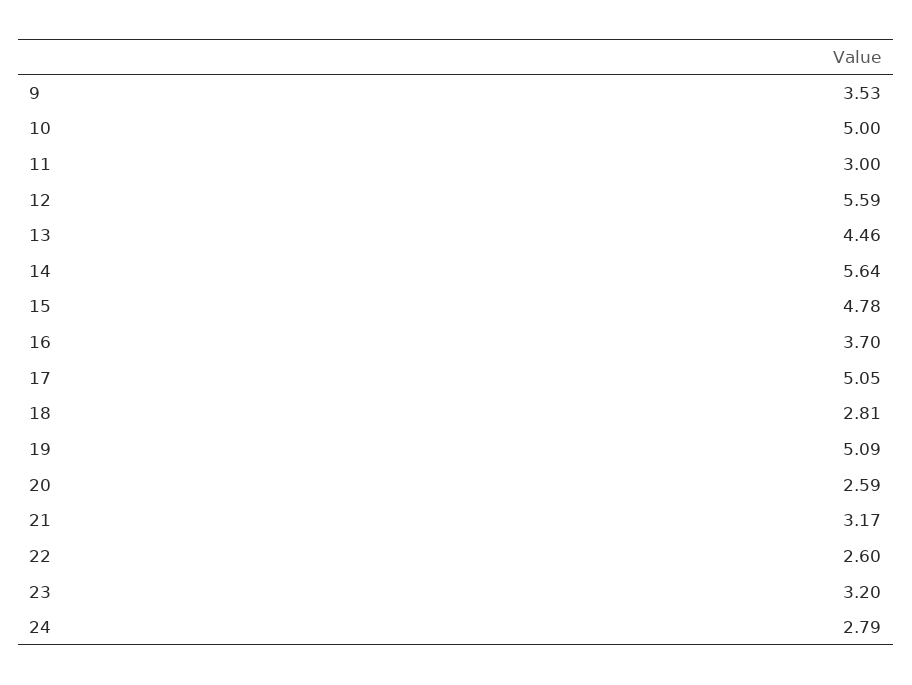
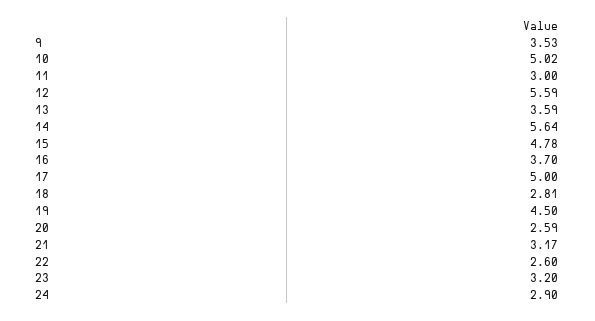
  {
    "9": 3.53,
-   "10": 5,
+   "10": 5.02,
    "11": 3,
    "12": 5.59,
-   "13": 4.46,
+   "13": 3.59,
    "14": 5.64,
    "15": 4.78,
    "16": 3.7,
-   "17": 5.05,
+   "17": 5,
    "18": 2.81,
-   "19": 5.09,
+   "19": 4.5,
    "20": 2.59,
    "21": 3.17,
    "22": 2.6,
    "23": 3.2,
-   "24": 2.79
+   "24": 2.9
  }

